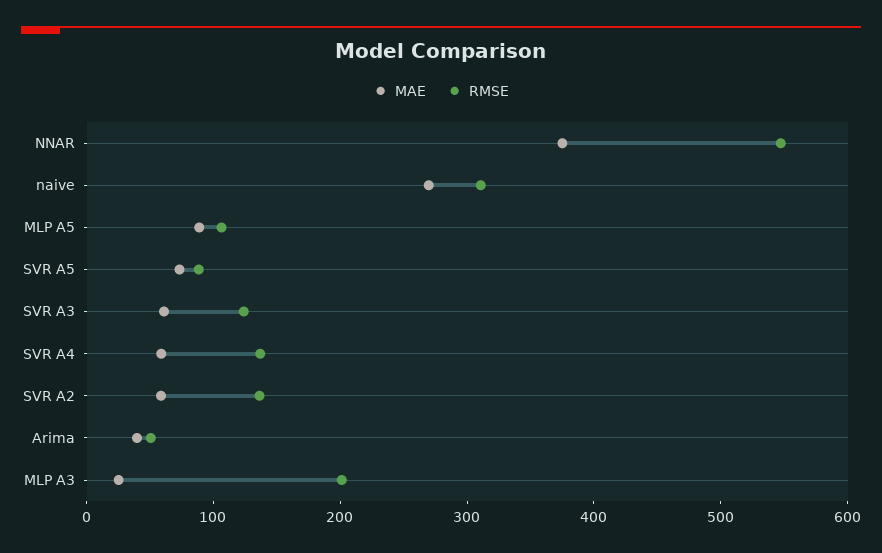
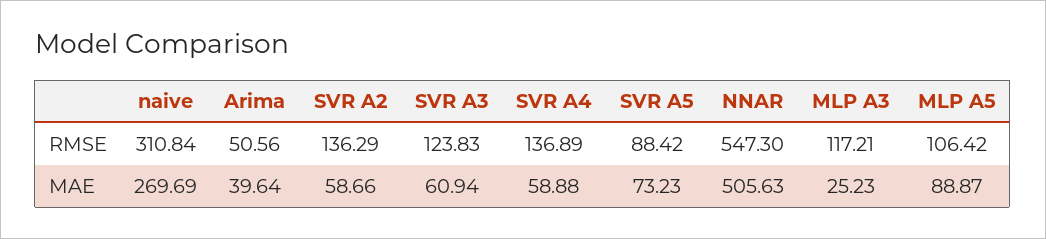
  {
    "MAE": {
-     "NNAR": 380,
+     "NNAR": 505.63,
      "naive": 269.69,
      "MLP A5": 88.87,
      "SVR A5": 73.23,
      "SVR A3": 60.94,
      "SVR A4": 58.88,
      "SVR A2": 58.66,
      "Arima": 39.64,
      "MLP A3": 25.23
    },
    "RMSE": {
      "NNAR": 547.3,
      "naive": 310.84,
      "MLP A5": 106.42,
      "SVR A5": 88.42,
      "SVR A3": 123.83,
      "SVR A4": 136.89,
      "SVR A2": 136.29,
      "Arima": 50.56,
-     "MLP A3": 200
+     "MLP A3": 117.21
    }
  }

